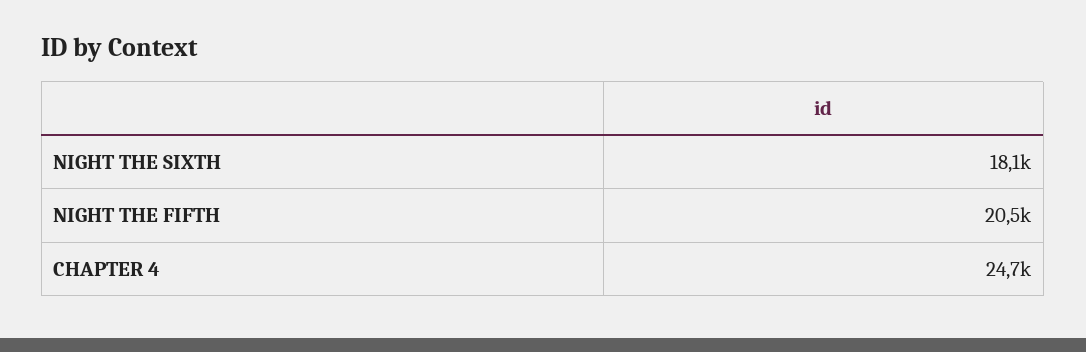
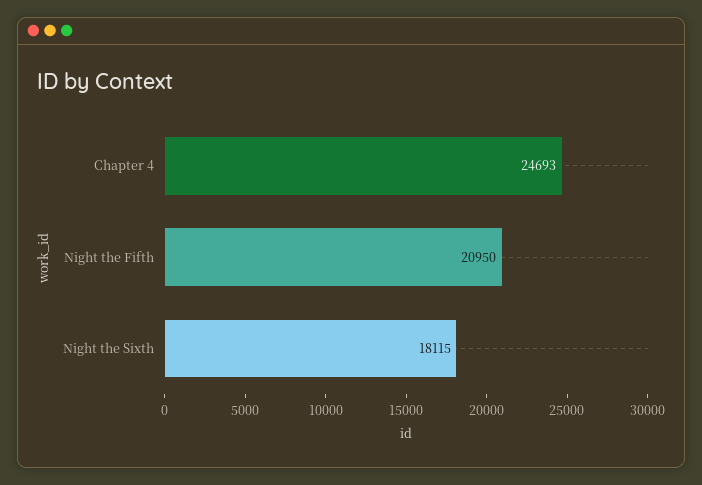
  {
    "NIGHT THE SIXTH": 18115,
-   "NIGHT THE FIFTH": 20500,
+   "NIGHT THE FIFTH": 20950,
    "CHAPTER 4": 24693
  }

